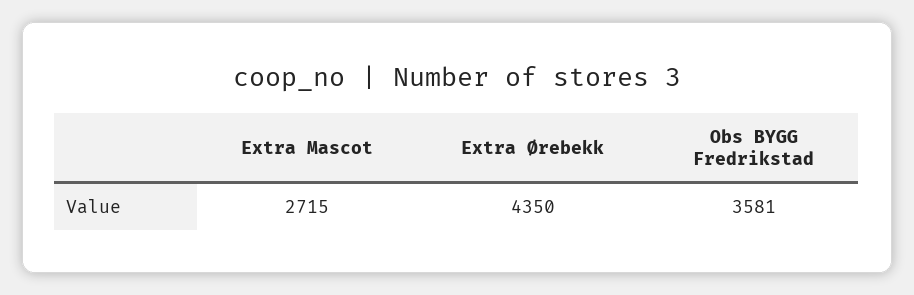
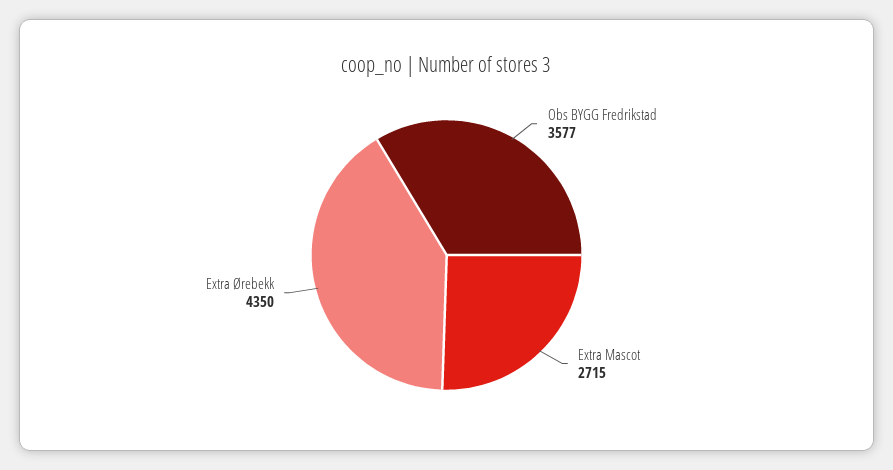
  {
    "Extra Mascot": 2715,
    "Extra Ørebekk": 4350,
-   "Obs BYGG Fredrikstad": 3581
+   "Obs BYGG Fredrikstad": 3577
  }

